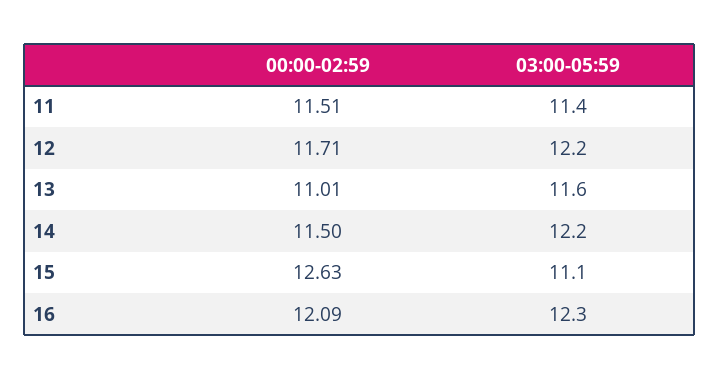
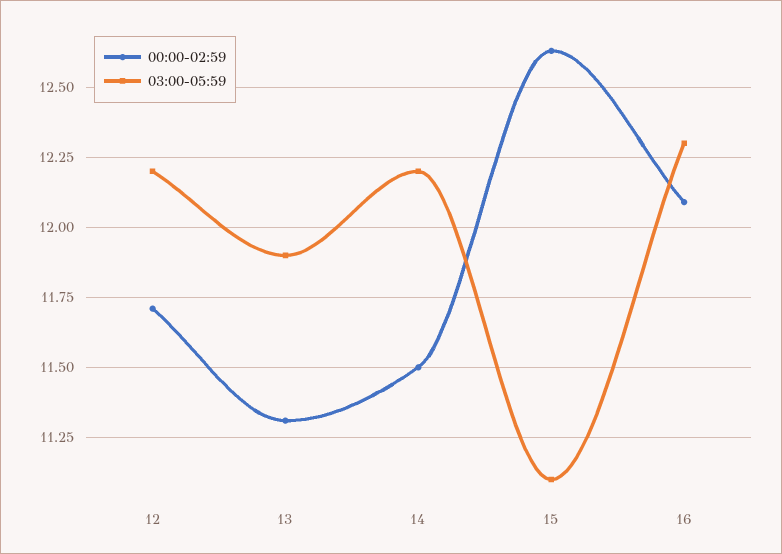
  {
    "00:00-02:59": {
-     "11": 11.51,
      "12": 11.71,
-     "13": 11.01,
+     "13": 11.3,
      "14": 11.5,
      "15": 12.63,
      "16": 12.09
    },
    "03:00-05:59": {
-     "11": 11.4,
      "12": 12.2,
-     "13": 11.6,
+     "13": 11.9,
      "14": 12.2,
      "15": 11.1,
      "16": 12.3
    }
  }

